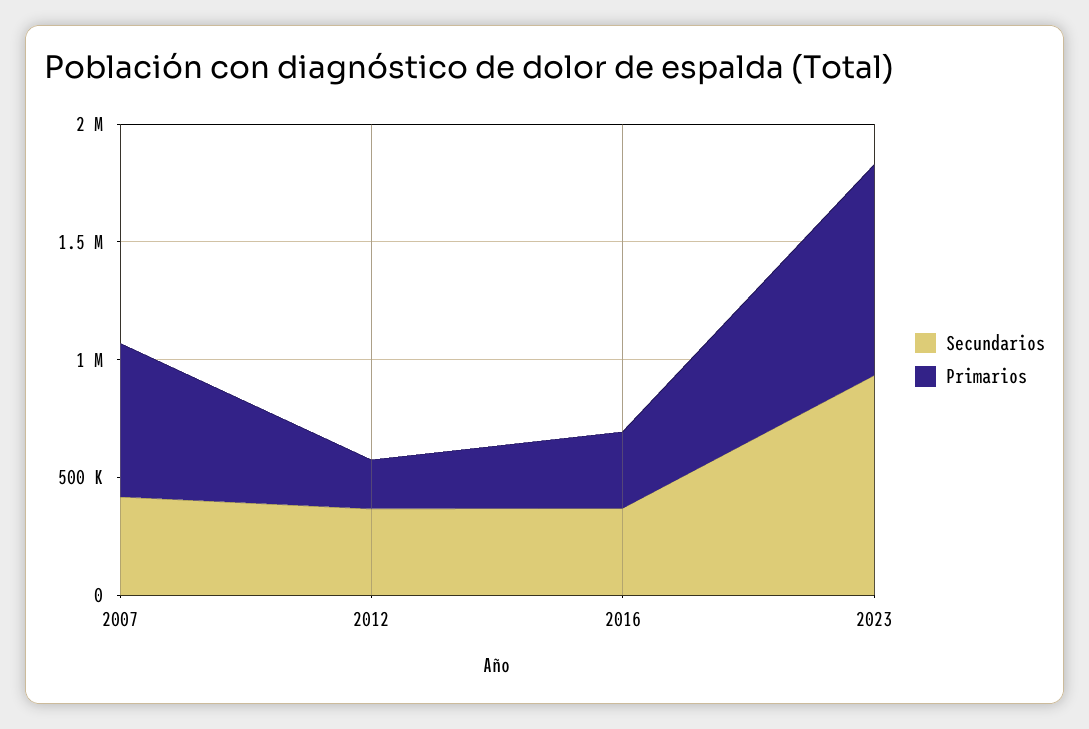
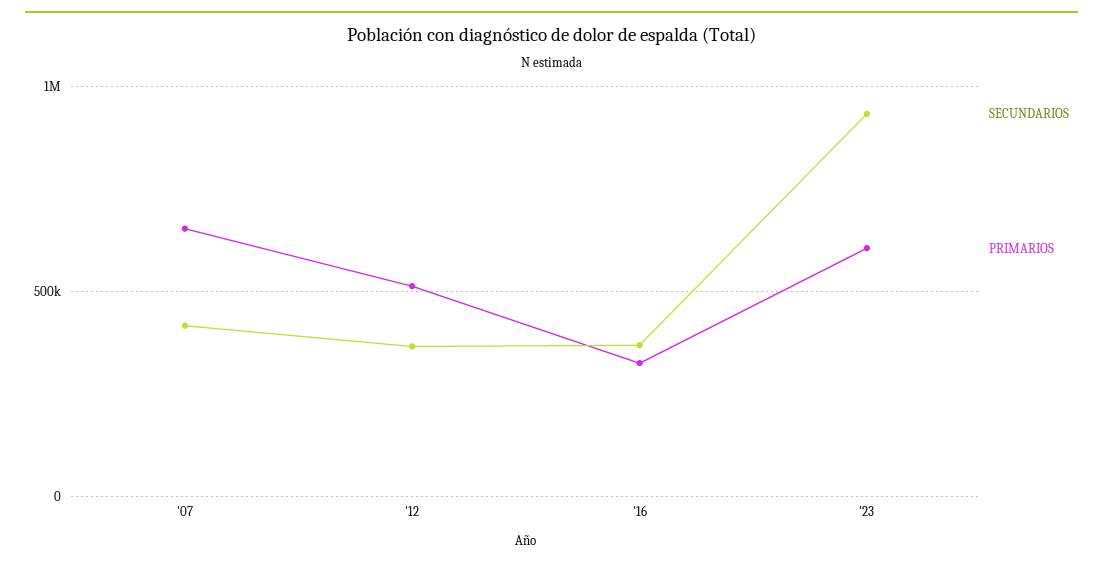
  {
    "Secundarios": {
      "2007": 400000,
      "2012": 350000,
      "2016": 350000,
      "2023": 950000
    },
    "Primarios": {
      "2007": 650000,
-     "2012": 200000,
+     "2012": 500000,
      "2016": 350000,
-     "2023": 900000
+     "2023": 600000
    }
  }

